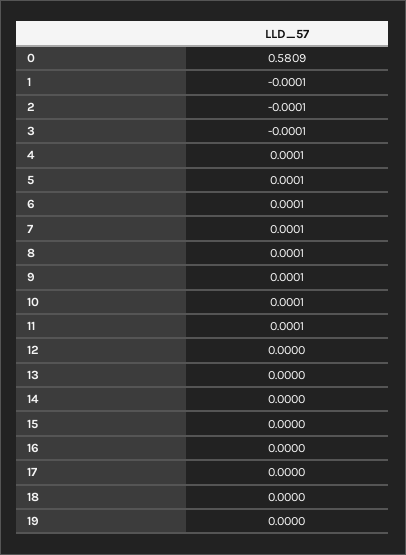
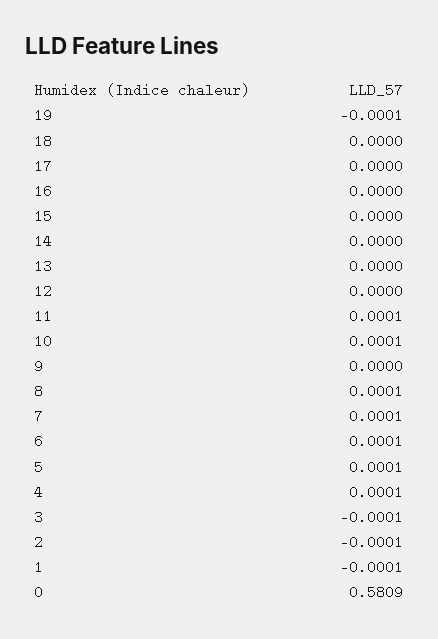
  {
    "0": 0.5809,
    "1": -0.0001,
    "2": -0.0001,
    "3": -0.0001,
    "4": 0.0001,
    "5": 0.0001,
    "6": 0.0001,
    "7": 0.0001,
    "8": 0.0001,
-   "9": 0.0001,
+   "9": 0,
    "10": 0.0001,
    "11": 0.0001,
    "12": 0,
    "13": 0,
    "14": 0,
    "15": 0,
    "16": 0,
    "17": 0,
    "18": 0,
-   "19": 0
+   "19": -0.0001
  }

